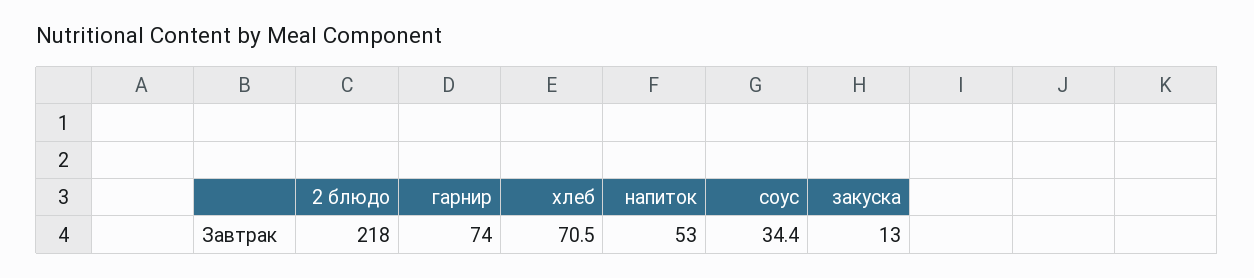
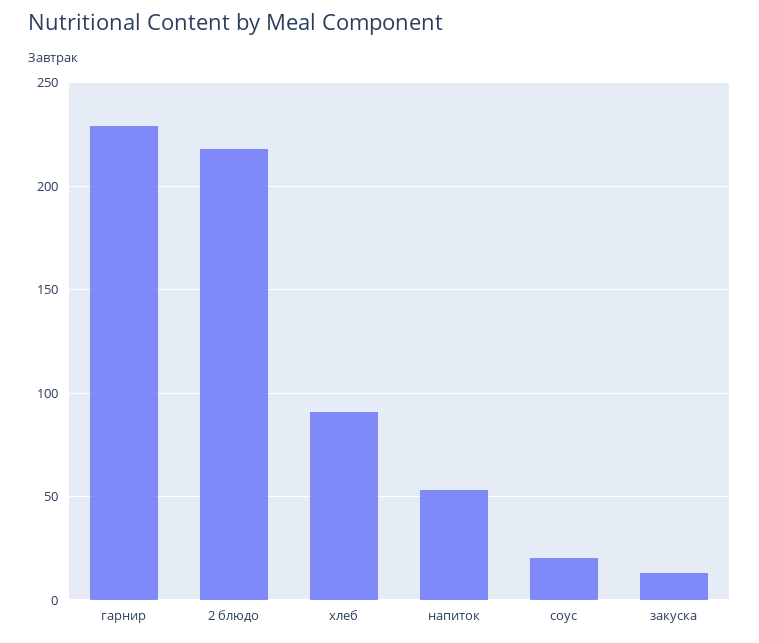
  {
    "2 блюдо": 218,
-   "гарнир": 74,
+   "гарнир": 230,
-   "хлеб": 70.5,
+   "хлеб": 90,
    "напиток": 53,
-   "соус": 34.4,
+   "соус": 20,
    "закуска": 13
  }

